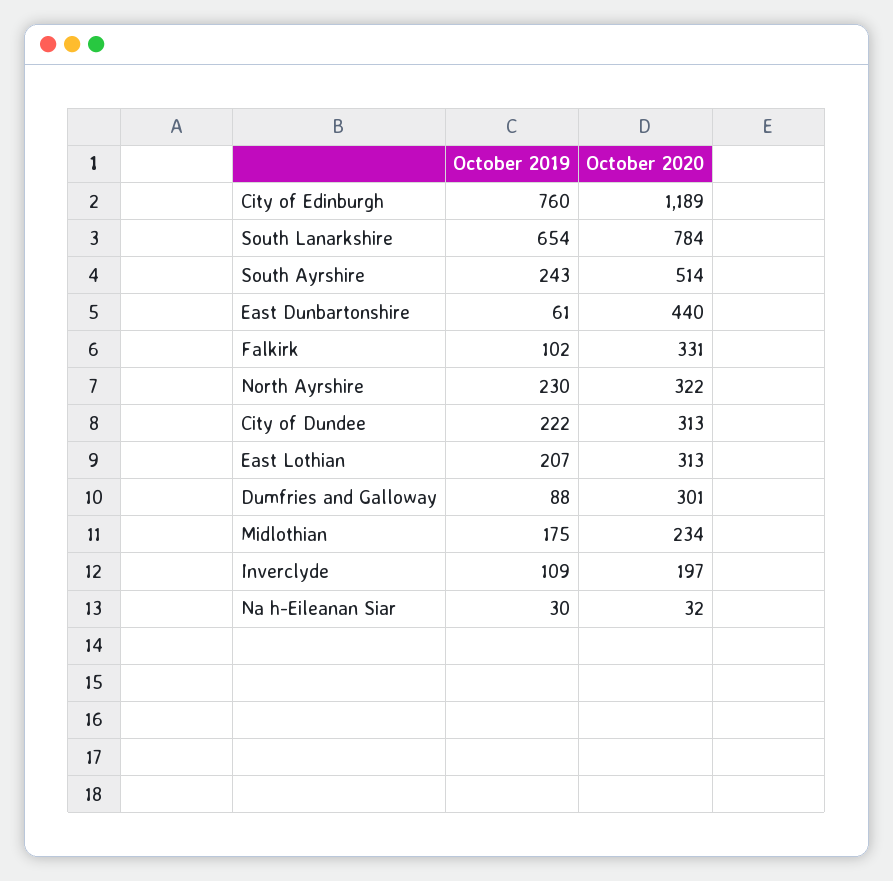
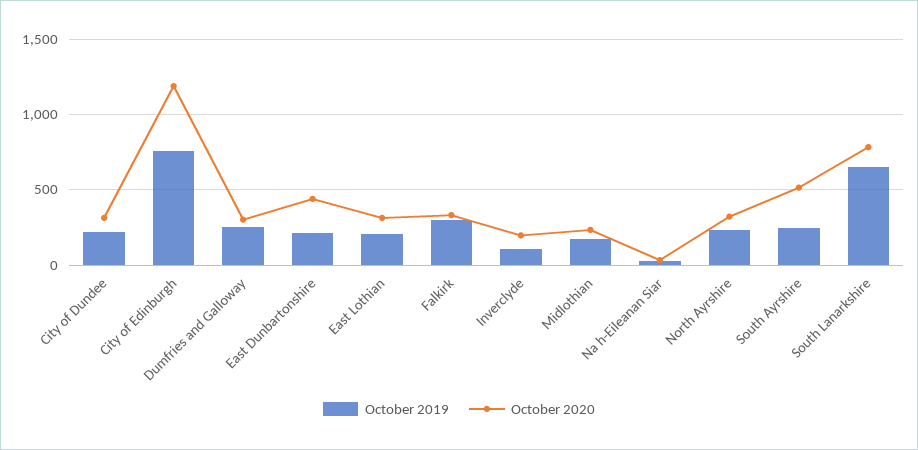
  {
    "October 2019": {
      "City of Edinburgh": 760,
      "South Lanarkshire": 654,
      "South Ayrshire": 243,
-     "East Dunbartonshire": 61,
+     "East Dunbartonshire": 200,
-     "Falkirk": 102,
+     "Falkirk": 300,
      "North Ayrshire": 230,
      "City of Dundee": 222,
      "East Lothian": 207,
-     "Dumfries and Galloway": 88,
+     "Dumfries and Galloway": 250,
      "Midlothian": 175,
      "Inverclyde": 109,
      "Na h-Eileanan Siar": 30
    },
    "October 2020": {
      "City of Edinburgh": 1189,
      "South Lanarkshire": 784,
      "South Ayrshire": 514,
      "East Dunbartonshire": 440,
      "Falkirk": 331,
      "North Ayrshire": 322,
      "City of Dundee": 313,
      "East Lothian": 313,
      "Dumfries and Galloway": 301,
      "Midlothian": 234,
      "Inverclyde": 197,
      "Na h-Eileanan Siar": 32
    }
  }

